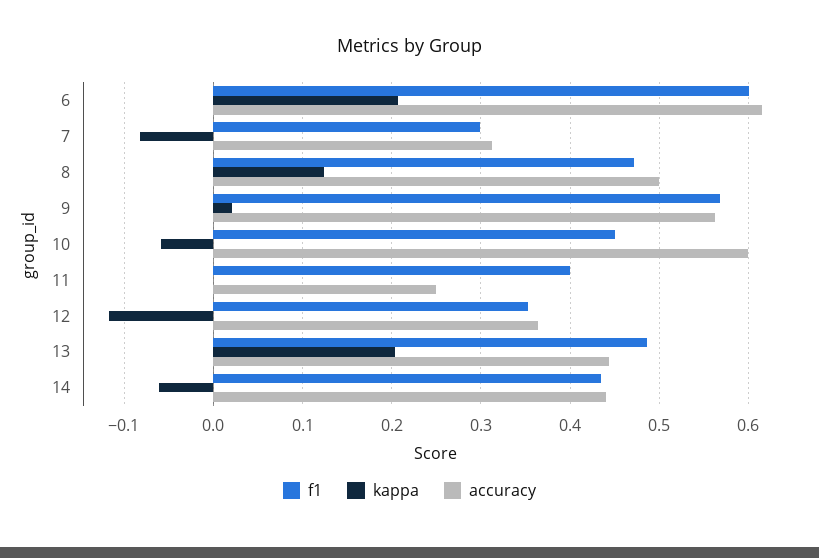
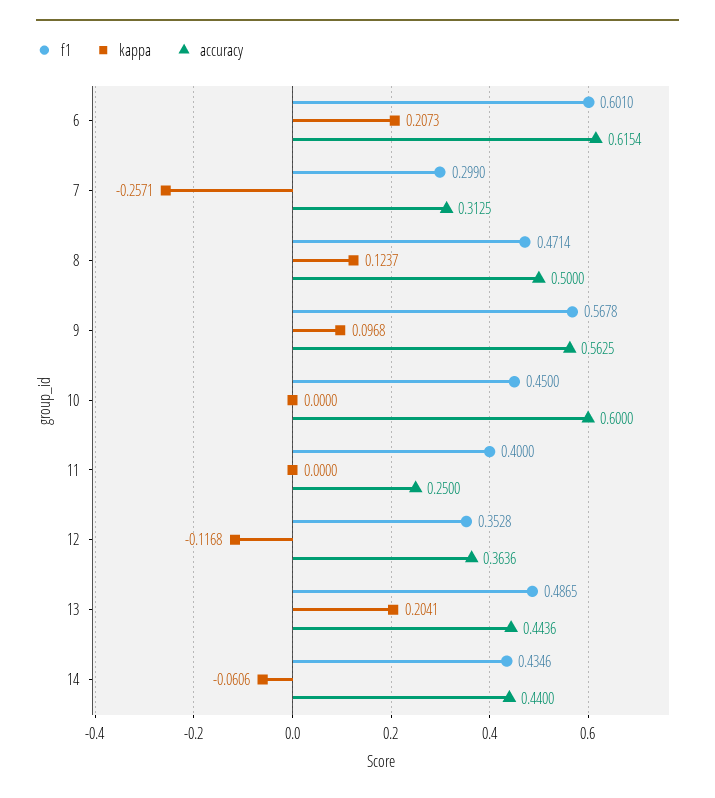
  {
    "f1": {
      "6": 0.601,
      "7": 0.299,
      "8": 0.4714,
      "9": 0.5678,
      "10": 0.45,
      "11": 0.4,
      "12": 0.3528,
      "13": 0.4865,
      "14": 0.4346
    },
    "kappa": {
      "6": 0.2073,
-     "7": -0.08,
+     "7": -0.2571,
      "8": 0.1237,
-     "9": 0.02,
+     "9": 0.0968,
-     "10": -0.06,
+     "10": 0,
      "11": 0,
      "12": -0.1168,
      "13": 0.2041,
      "14": -0.0606
    },
    "accuracy": {
      "6": 0.6154,
      "7": 0.3125,
      "8": 0.5,
      "9": 0.5625,
      "10": 0.6,
      "11": 0.25,
      "12": 0.3636,
      "13": 0.4436,
      "14": 0.44
    }
  }

